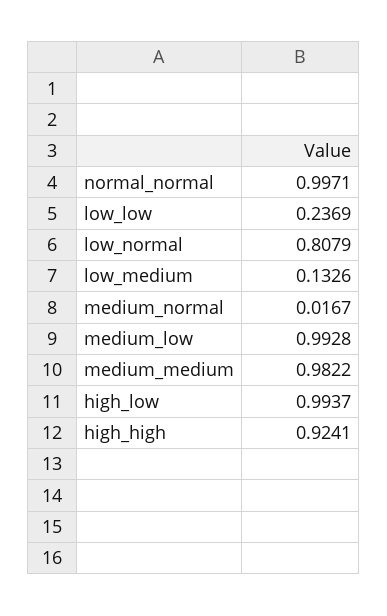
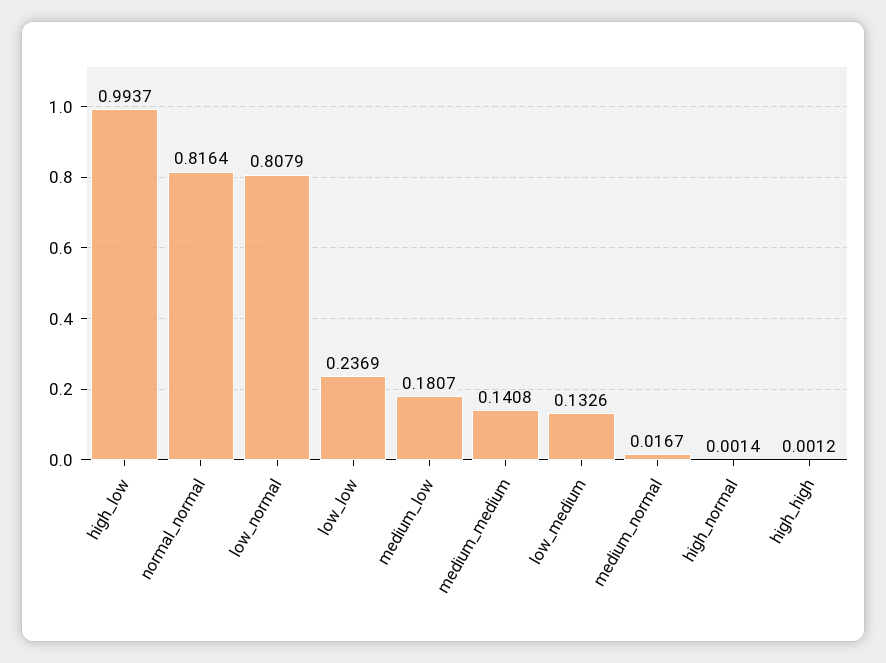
  {
-   "normal_normal": 0.9971,
+   "normal_normal": 0.8164,
    "low_low": 0.2369,
    "low_normal": 0.8079,
    "low_medium": 0.1326,
    "medium_normal": 0.0167,
-   "medium_low": 0.9928,
+   "medium_low": 0.1807,
-   "medium_medium": 0.9822,
+   "medium_medium": 0.1408,
    "high_low": 0.9937,
-   "high_high": 0.9241
+   "high_high": 0.0012,
+   "high_normal": 0.0014
  }

